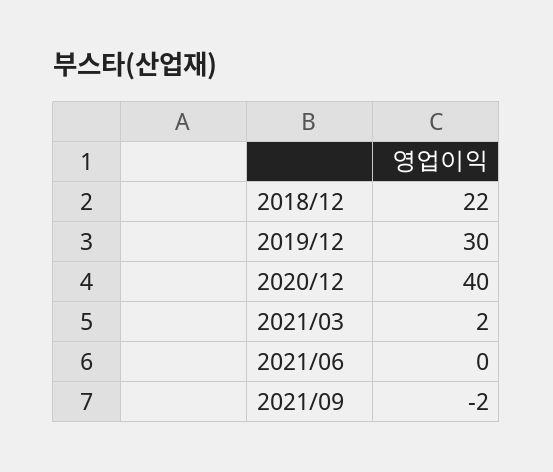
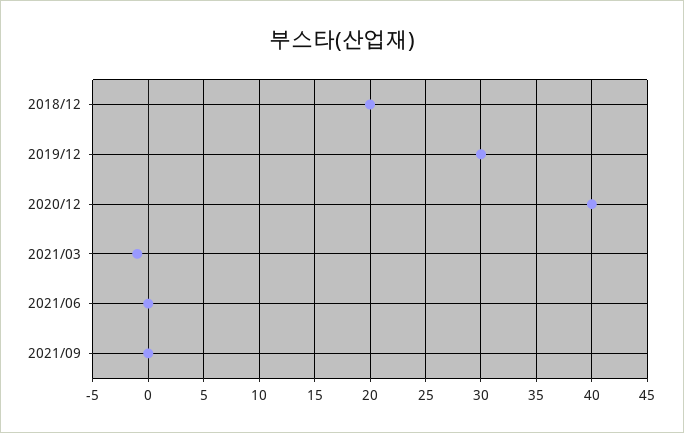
  {
-   "2018/12": 22,
+   "2018/12": 20,
    "2019/12": 30,
    "2020/12": 40,
-   "2021/03": 2,
+   "2021/03": -1,
    "2021/06": 0,
-   "2021/09": -2
+   "2021/09": 0
  }

